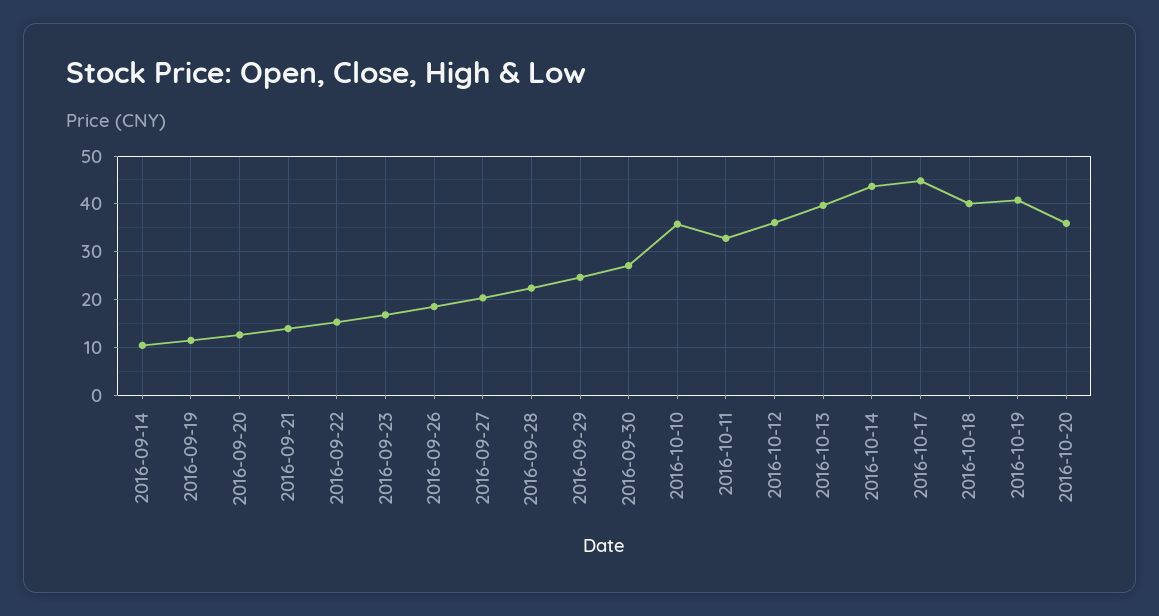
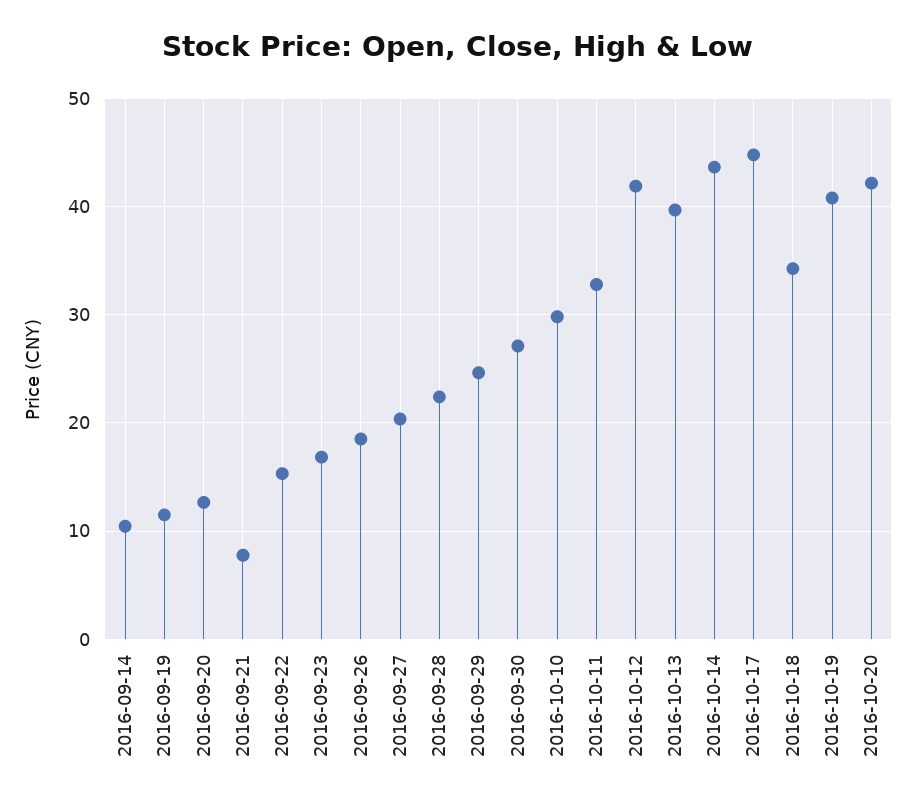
  {
    "2016-09-14": 10,
    "2016-09-19": 12,
    "2016-09-20": 13,
-   "2016-09-21": 14,
+   "2016-09-21": 8,
    "2016-09-22": 15,
    "2016-09-23": 17,
    "2016-09-26": 19,
    "2016-09-27": 20,
    "2016-09-28": 22,
    "2016-09-29": 25,
    "2016-09-30": 27,
-   "2016-10-10": 36,
+   "2016-10-10": 30,
    "2016-10-11": 33,
-   "2016-10-12": 36,
+   "2016-10-12": 42,
    "2016-10-13": 40,
    "2016-10-14": 44,
    "2016-10-17": 45,
-   "2016-10-18": 40,
+   "2016-10-18": 34,
    "2016-10-19": 41,
-   "2016-10-20": 36
+   "2016-10-20": 42
  }

